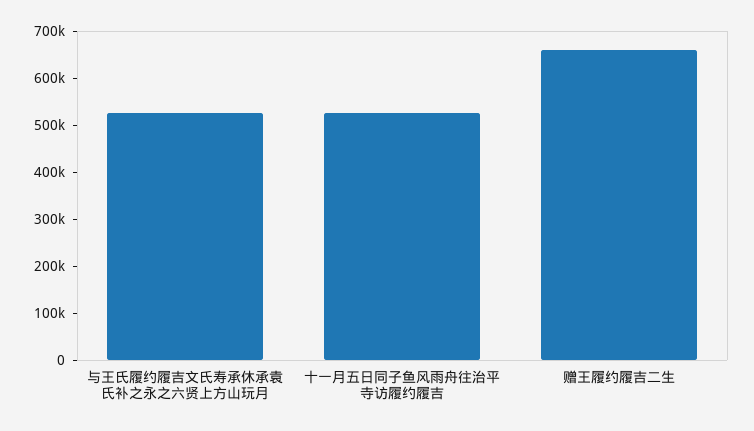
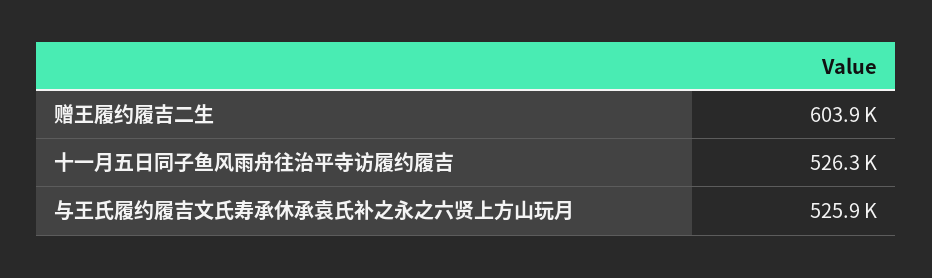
  {
    "与王氏履约履吉文氏寿承休承袁氏补之永之六贤上方山玩月": 525900,
    "十一月五日同子鱼风雨舟往治平寺访履约履吉": 526300,
-   "赠王履约履吉二生": 660000
+   "赠王履约履吉二生": 603900
  }

